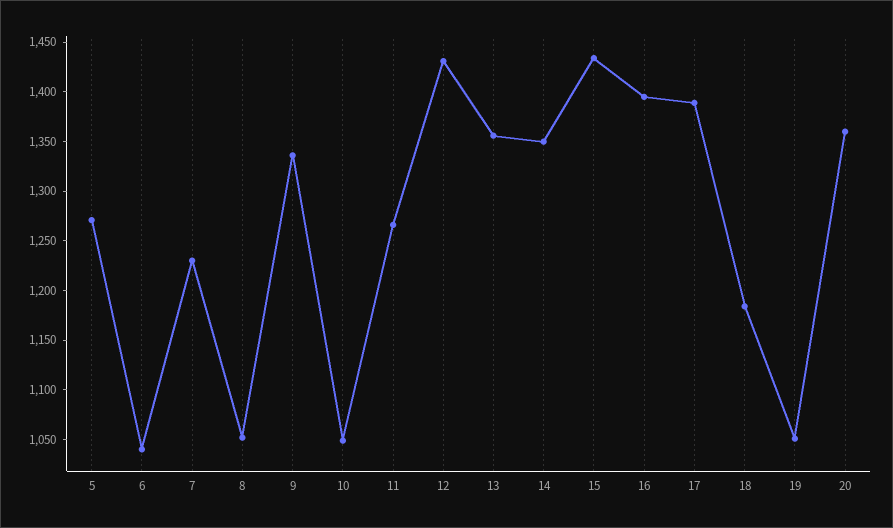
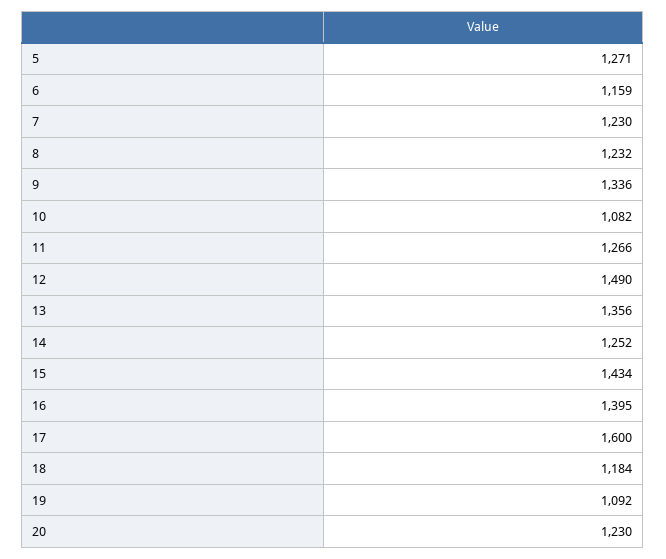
  {
    "5": 1271,
-   "6": 1040,
+   "6": 1159,
    "7": 1230,
-   "8": 1050,
+   "8": 1232,
    "9": 1336,
-   "10": 1050,
+   "10": 1082,
    "11": 1266,
-   "12": 1430,
+   "12": 1490,
    "13": 1356,
-   "14": 1350,
+   "14": 1252,
    "15": 1434,
    "16": 1395,
-   "17": 1390,
+   "17": 1600,
    "18": 1184,
-   "19": 1050,
+   "19": 1092,
-   "20": 1360
+   "20": 1230
  }

